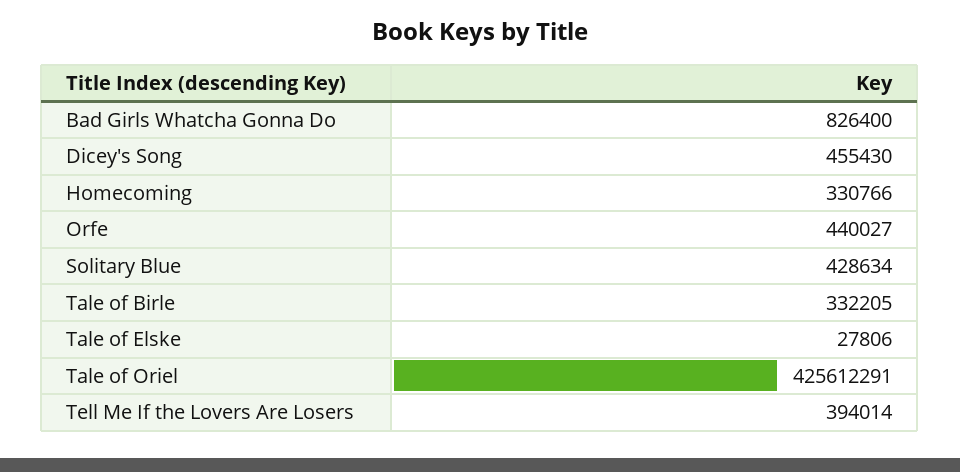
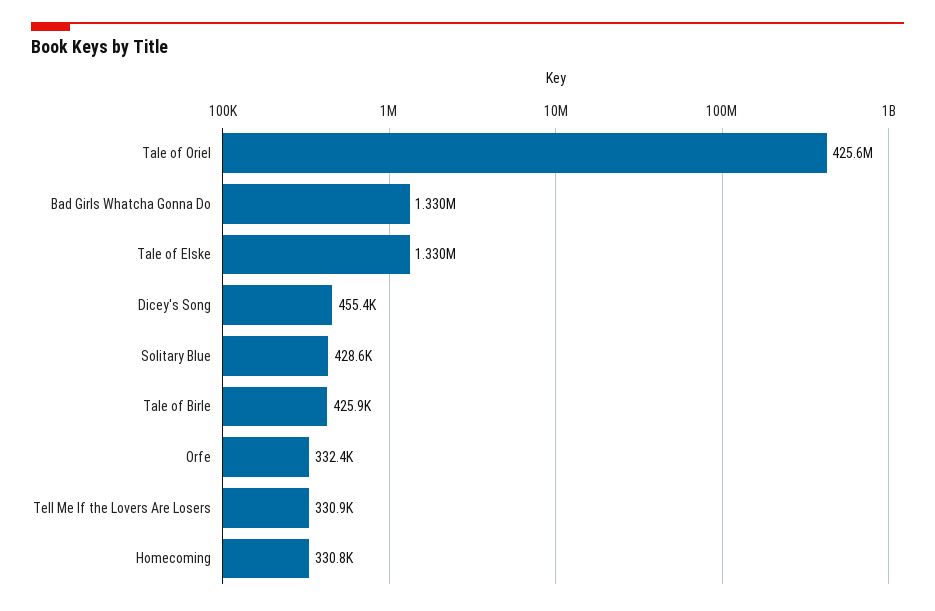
  {
-   "Bad Girls Whatcha Gonna Do": 826400,
+   "Bad Girls Whatcha Gonna Do": 1330000,
    "Dicey's Song": 455430,
    "Homecoming": 330766,
-   "Orfe": 440027,
+   "Orfe": 332400,
    "Solitary Blue": 428634,
-   "Tale of Birle": 332205,
+   "Tale of Birle": 425900,
-   "Tale of Elske": 27806,
+   "Tale of Elske": 1330000,
    "Tale of Oriel": 425612291,
-   "Tell Me If the Lovers Are Losers": 394014
+   "Tell Me If the Lovers Are Losers": 330900
  }

